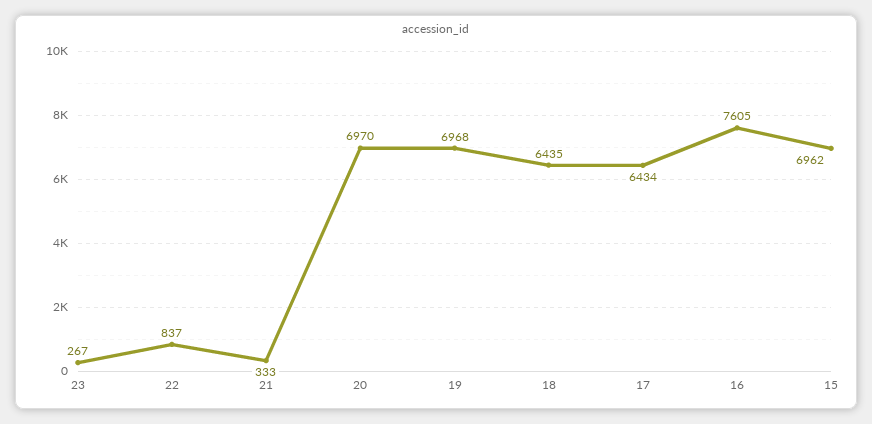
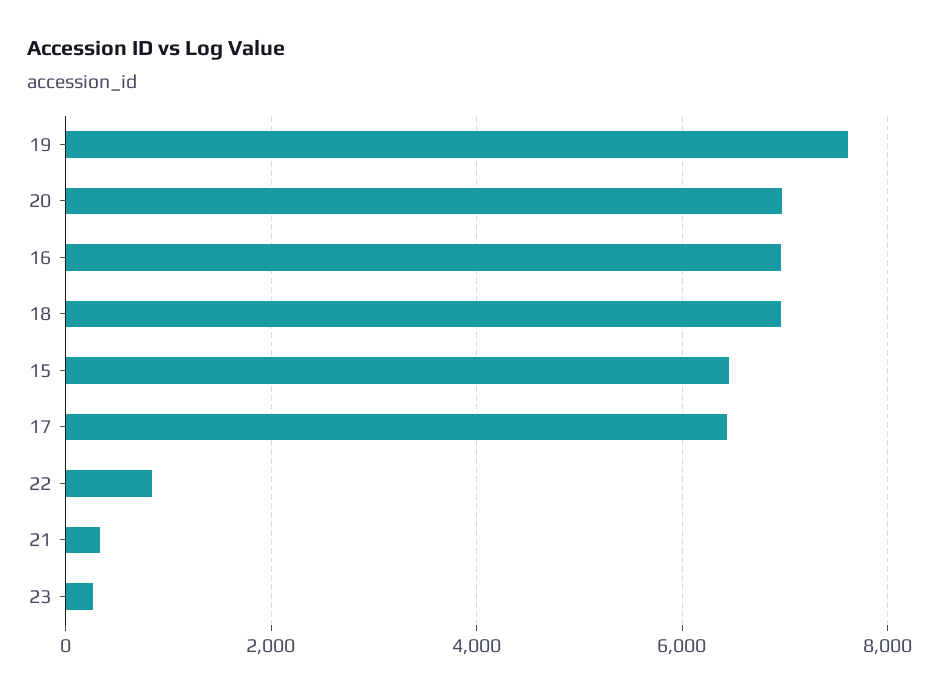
  {
    "23": 267,
    "22": 837,
    "21": 333,
    "20": 6970,
-   "19": 6968,
+   "19": 7600,
-   "18": 6435,
+   "18": 7000,
    "17": 6434,
-   "16": 7605,
+   "16": 7000,
-   "15": 6962
+   "15": 6400
  }

